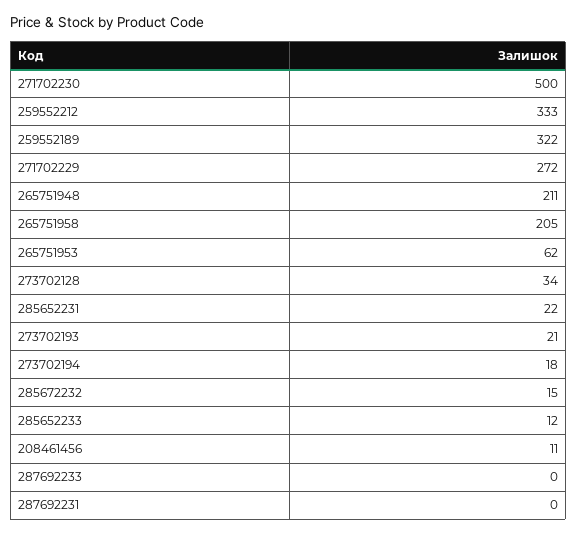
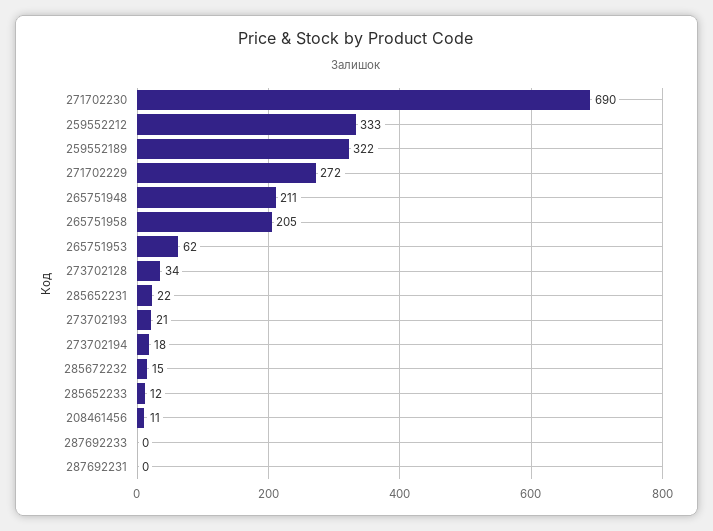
  {
-   "271702230": 500,
+   "271702230": 690,
    "259552212": 333,
    "259552189": 322,
    "271702229": 272,
    "265751948": 211,
    "265751958": 205,
    "265751953": 62,
    "273702128": 34,
    "285652231": 22,
    "273702193": 21,
    "273702194": 18,
    "285672232": 15,
    "285652233": 12,
    "208461456": 11,
    "287692233": 0,
    "287692231": 0
  }

